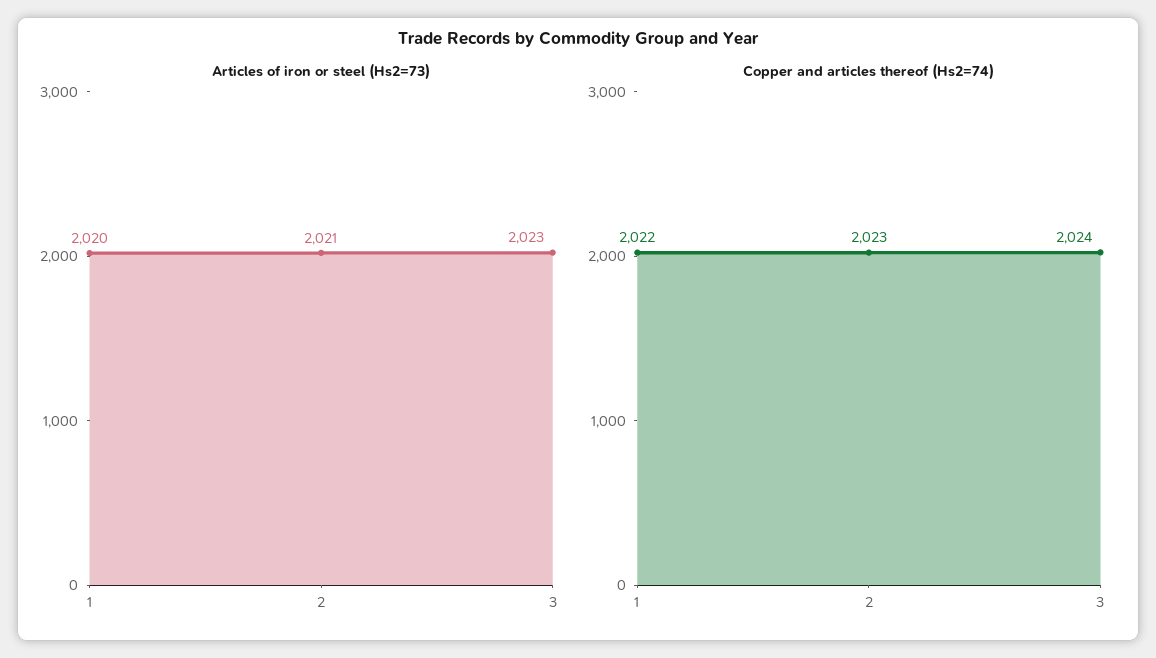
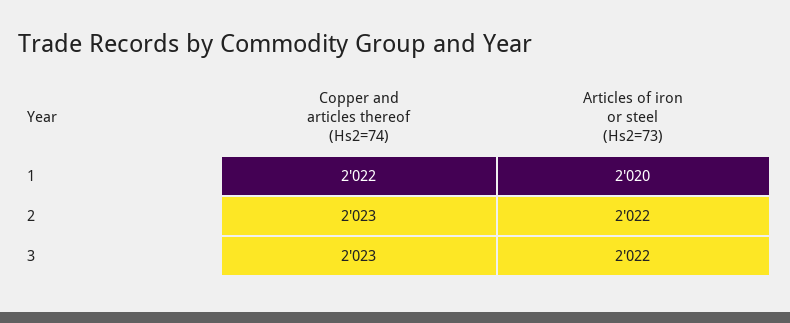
  {
    "Articles of iron or steel (Hs2=73)": {
      "1": 2020,
-     "2": 2021,
+     "2": 2022,
-     "3": 2023
+     "3": 2022
    },
    "Copper and articles thereof (Hs2=74)": {
      "1": 2022,
      "2": 2023,
-     "3": 2024
+     "3": 2023
    }
  }

